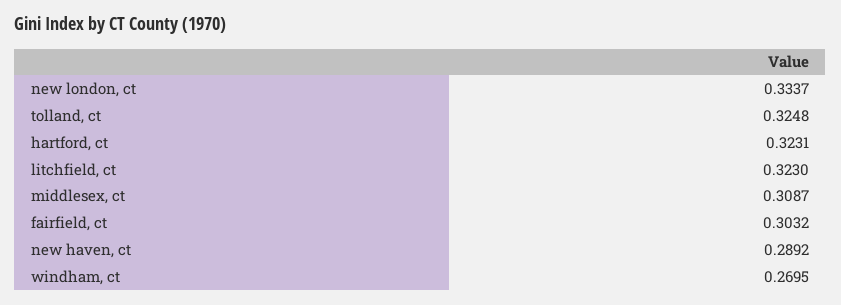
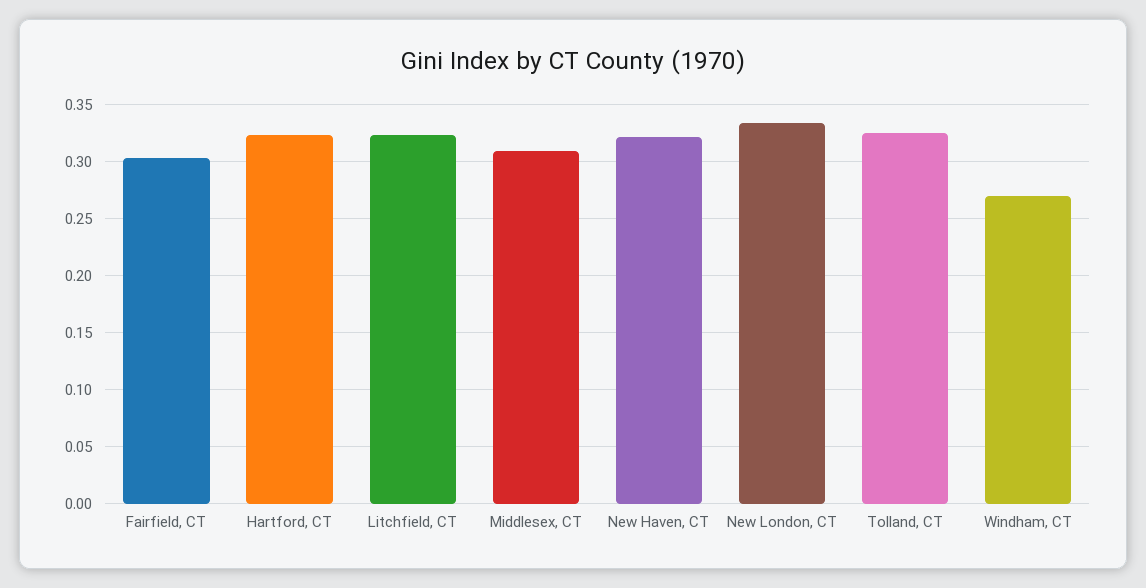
  {
    "new london, ct": 0.3337,
    "tolland, ct": 0.3248,
    "hartford, ct": 0.3231,
    "litchfield, ct": 0.323,
    "middlesex, ct": 0.3087,
    "fairfield, ct": 0.3032,
-   "new haven, ct": 0.2892,
+   "new haven, ct": 0.32,
    "windham, ct": 0.2695
  }

